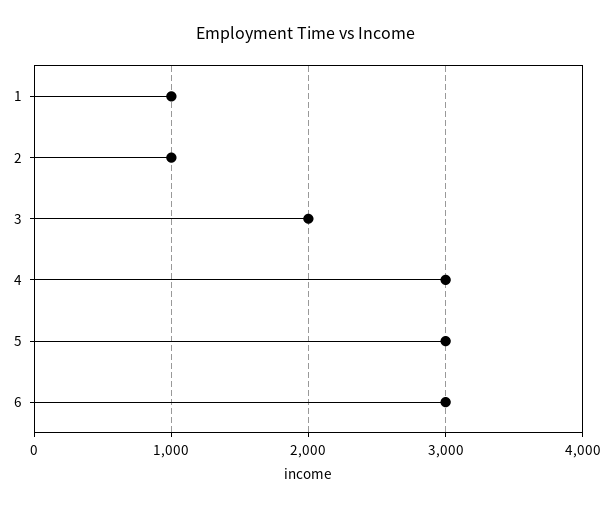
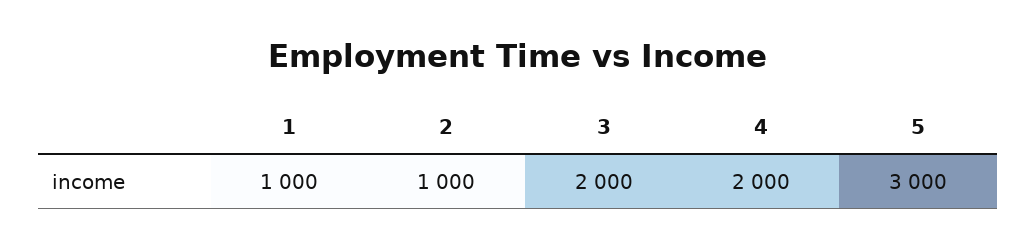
  {
    "1": 1000,
    "2": 1000,
    "3": 2000,
-   "4": 3000,
+   "4": 2000,
-   "5": 3000,
+   "5": 3000
-   "6": 3000
  }

